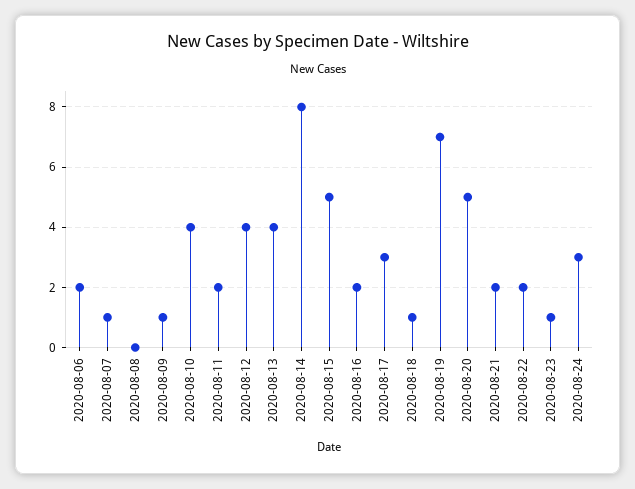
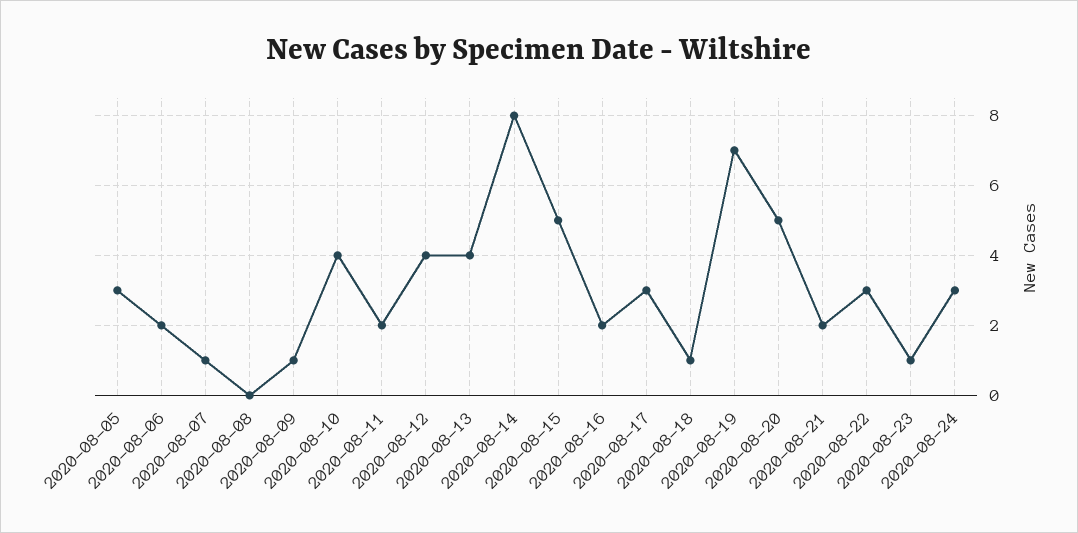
  {
    "2020-08-06": 2,
    "2020-08-07": 1,
    "2020-08-08": 0,
    "2020-08-09": 1,
    "2020-08-10": 4,
    "2020-08-11": 2,
    "2020-08-12": 4,
    "2020-08-13": 4,
    "2020-08-14": 8,
    "2020-08-15": 5,
    "2020-08-16": 2,
    "2020-08-17": 3,
    "2020-08-18": 1,
    "2020-08-19": 7,
    "2020-08-20": 5,
    "2020-08-21": 2,
-   "2020-08-22": 2,
+   "2020-08-22": 3,
    "2020-08-23": 1,
-   "2020-08-24": 3
+   "2020-08-24": 3,
+   "2020-08-05": 3
  }

